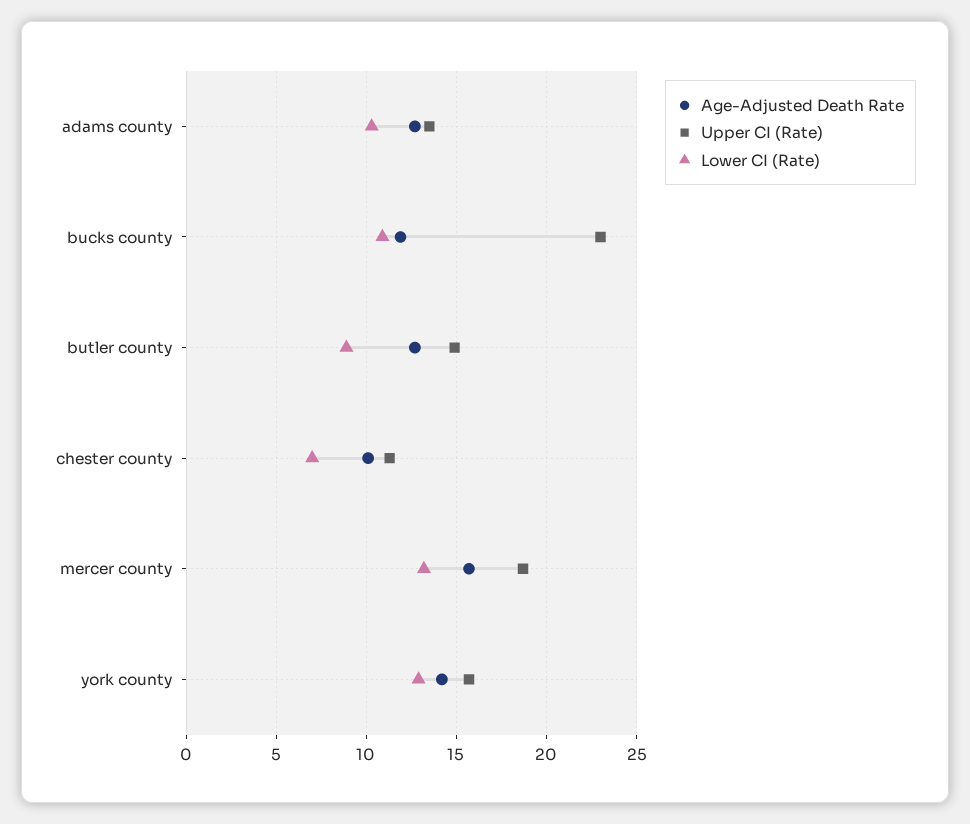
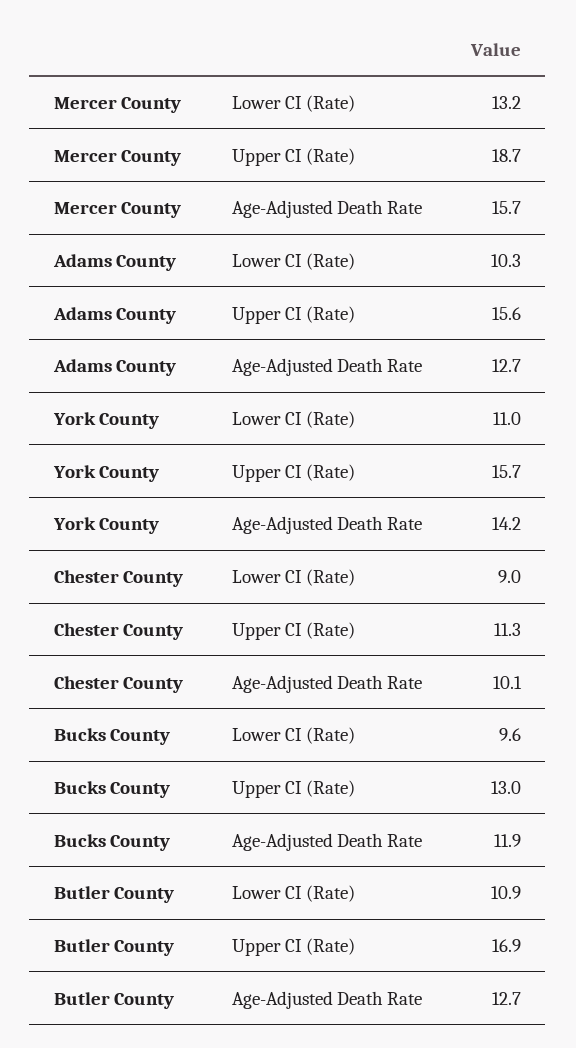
  {
    "Age-Adjusted Death Rate": {
      "adams county": 12.7,
      "bucks county": 11.9,
      "butler county": 12.7,
      "chester county": 10.1,
      "mercer county": 15.7,
      "york county": 14.2
    },
    "Upper CI (Rate)": {
-     "adams county": 13.5,
+     "adams county": 15.6,
-     "bucks county": 23,
+     "bucks county": 13,
-     "butler county": 15,
+     "butler county": 16.9,
      "chester county": 11.3,
      "mercer county": 18.7,
      "york county": 15.7
    },
    "Lower CI (Rate)": {
      "adams county": 10.3,
-     "bucks county": 11,
+     "bucks county": 9.6,
-     "butler county": 9,
+     "butler county": 10.9,
-     "chester county": 7,
+     "chester county": 9,
      "mercer county": 13.2,
-     "york county": 13
+     "york county": 11
    }
  }

